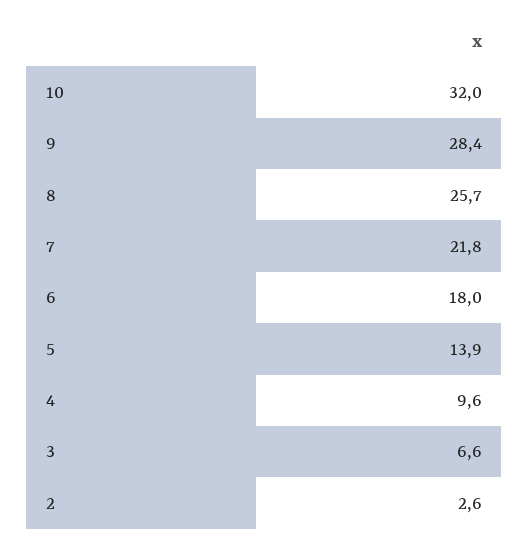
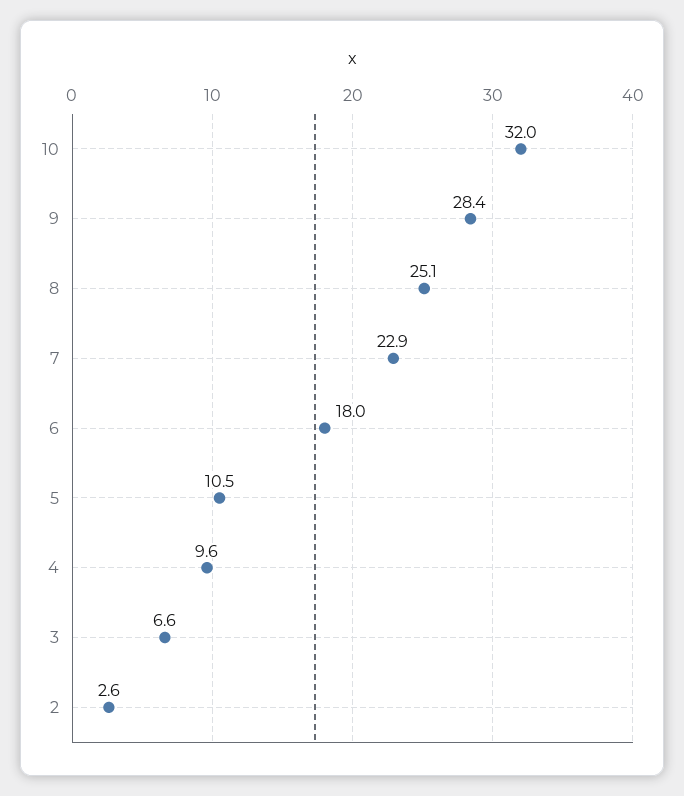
  {
    "10": 32,
    "9": 28.4,
-   "8": 25.7,
+   "8": 25.1,
-   "7": 21.8,
+   "7": 22.9,
    "6": 18,
-   "5": 13.9,
+   "5": 10.5,
    "4": 9.6,
    "3": 6.6,
    "2": 2.6
  }

